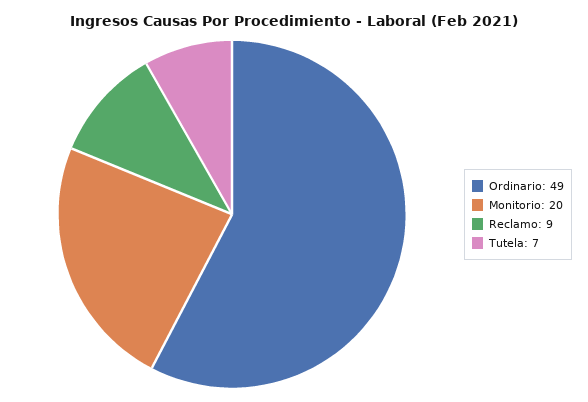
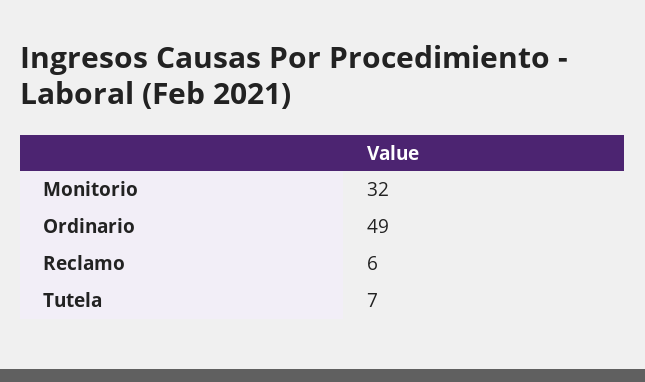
  {
    "Ordinario": 49,
-   "Monitorio": 20,
+   "Monitorio": 32,
-   "Reclamo": 9,
+   "Reclamo": 6,
    "Tutela": 7
  }

